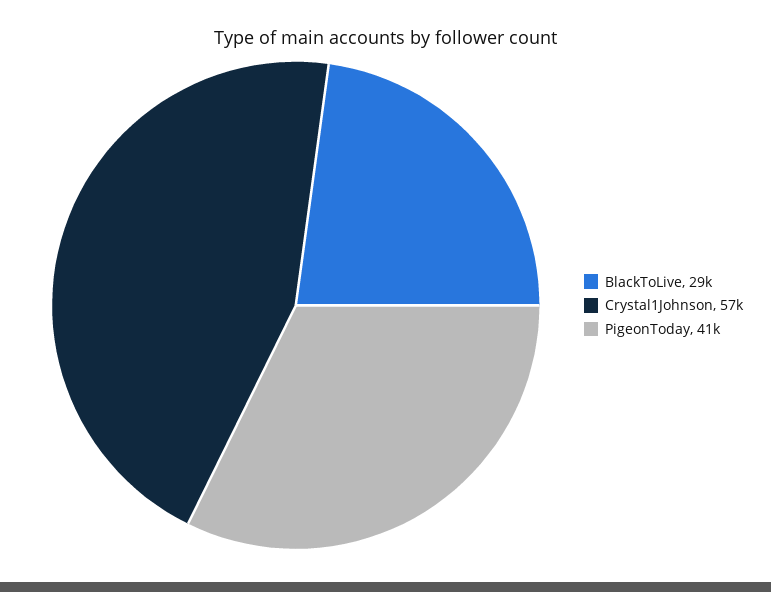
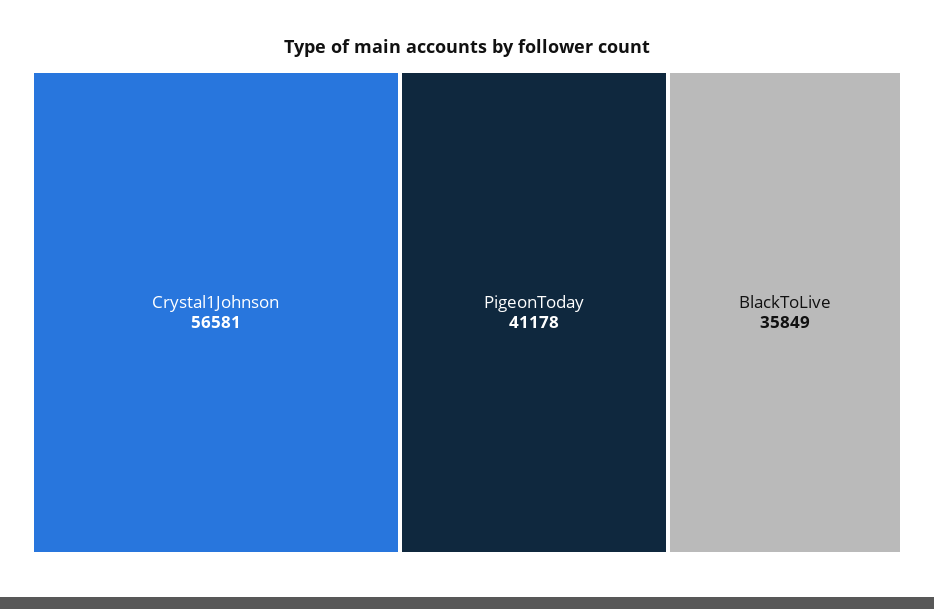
  {
-   "BlackToLive": 29000,
+   "BlackToLive": 35849,
    "Crystal1Johnson": 56581,
    "PigeonToday": 41178
  }

